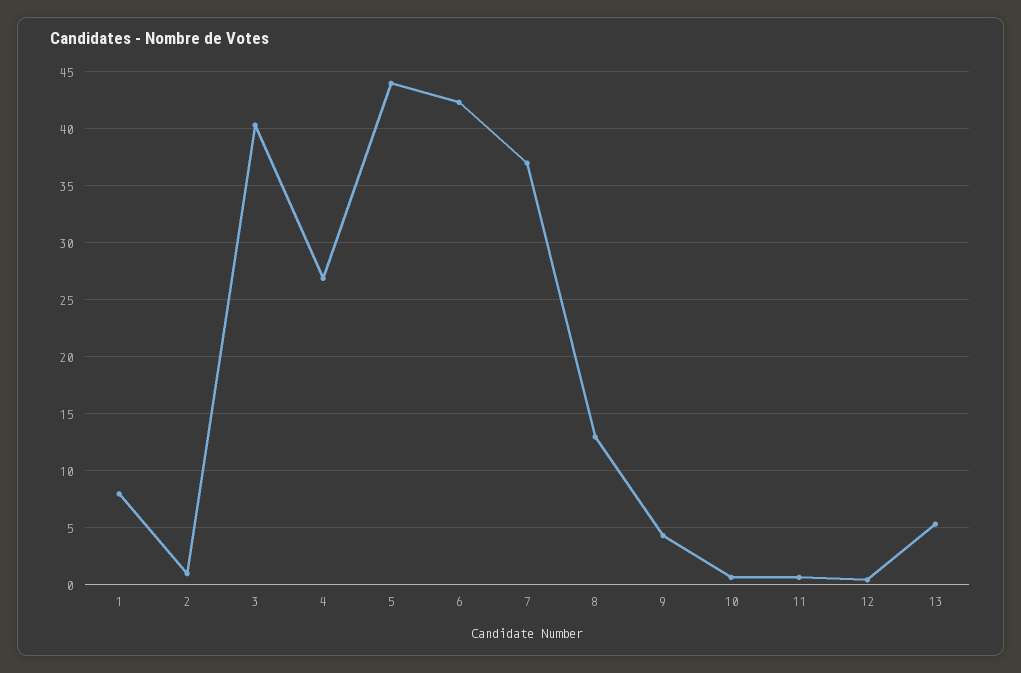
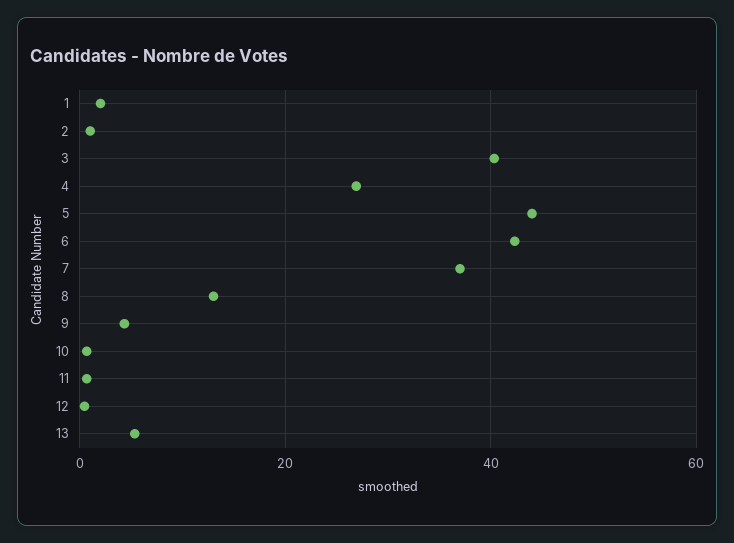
  {
-   "1": 8,
+   "1": 2,
    "2": 1,
    "3": 40,
    "4": 27,
    "5": 44,
    "6": 42,
    "7": 37,
    "8": 13,
    "9": 4,
    "10": 1,
    "11": 1,
    "12": 0,
    "13": 5
  }

